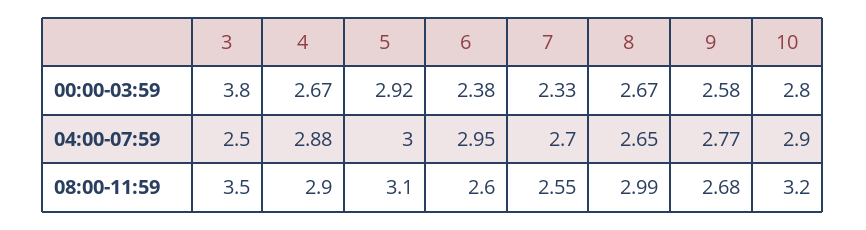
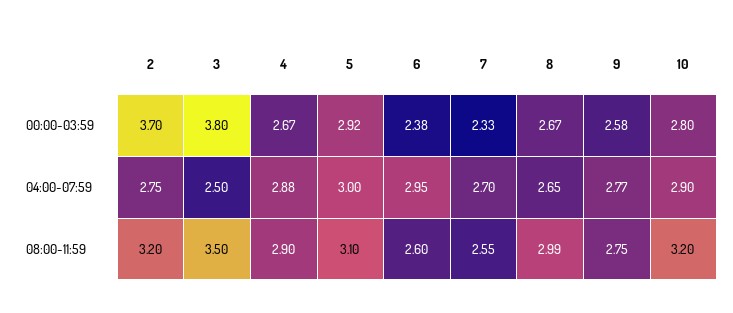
  {
    "3": {
      "00:00-03:59": 3.8,
      "04:00-07:59": 2.5,
      "08:00-11:59": 3.5
    },
    "4": {
      "00:00-03:59": 2.67,
      "04:00-07:59": 2.88,
      "08:00-11:59": 2.9
    },
    "5": {
      "00:00-03:59": 2.92,
      "04:00-07:59": 3,
      "08:00-11:59": 3.1
    },
    "6": {
      "00:00-03:59": 2.38,
      "04:00-07:59": 2.95,
      "08:00-11:59": 2.6
    },
    "7": {
      "00:00-03:59": 2.33,
      "04:00-07:59": 2.7,
      "08:00-11:59": 2.55
    },
    "8": {
      "00:00-03:59": 2.67,
      "04:00-07:59": 2.65,
      "08:00-11:59": 2.99
    },
    "9": {
      "00:00-03:59": 2.58,
      "04:00-07:59": 2.77,
-     "08:00-11:59": 2.68
+     "08:00-11:59": 2.75
    },
    "10": {
      "00:00-03:59": 2.8,
      "04:00-07:59": 2.9,
      "08:00-11:59": 3.2
-   }
+   },
+   "2": {
+     "00:00-03:59": 3.7,
+     "04:00-07:59": 2.75,
+     "08:00-11:59": 3.2
+   }
  }

